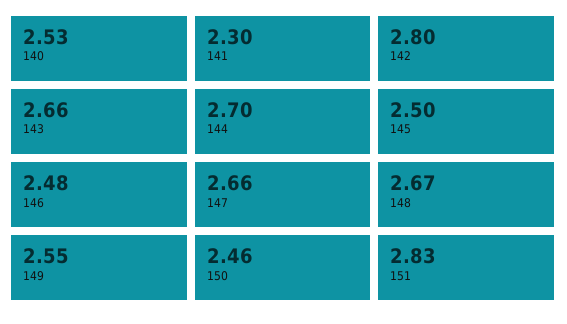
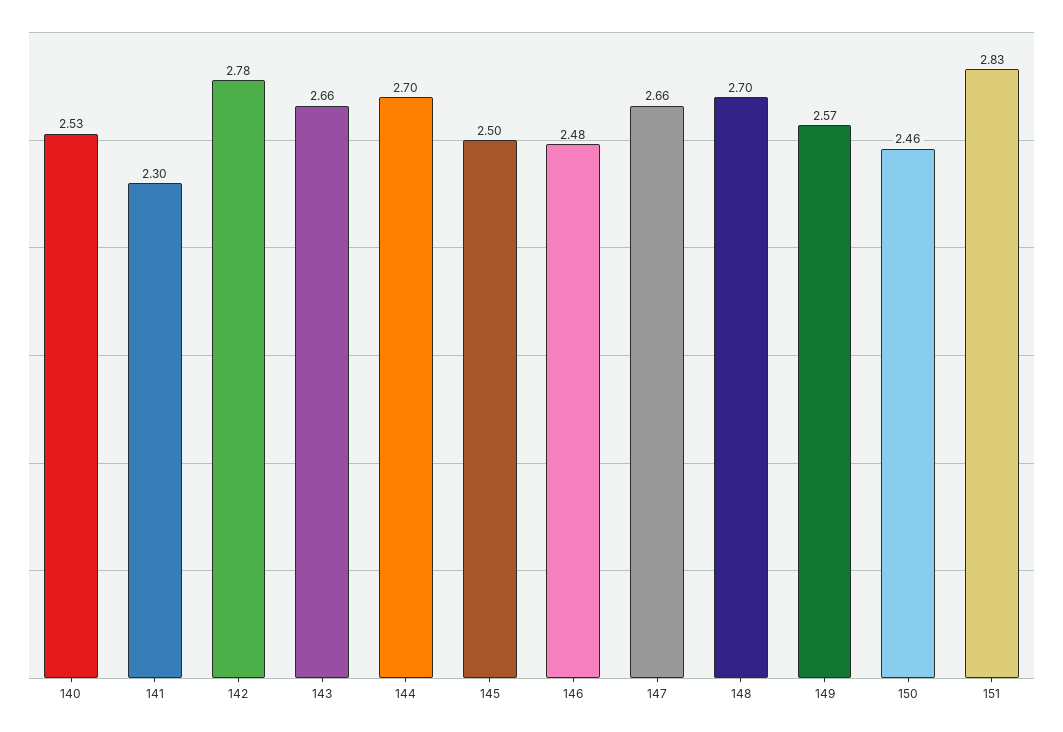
  {
    "140": 2.53,
    "141": 2.3,
-   "142": 2.8,
+   "142": 2.78,
    "143": 2.66,
    "144": 2.7,
    "145": 2.5,
    "146": 2.48,
    "147": 2.66,
-   "148": 2.67,
+   "148": 2.7,
-   "149": 2.55,
+   "149": 2.57,
    "150": 2.46,
    "151": 2.83
  }

